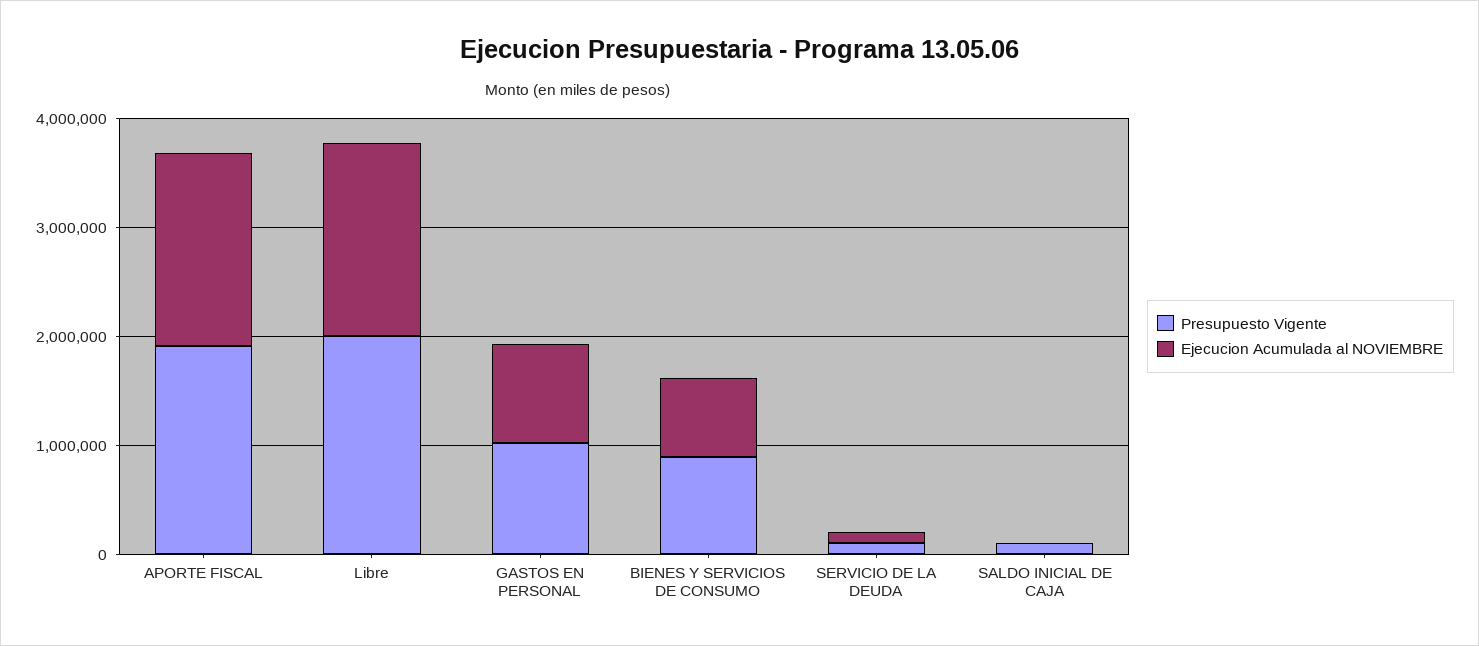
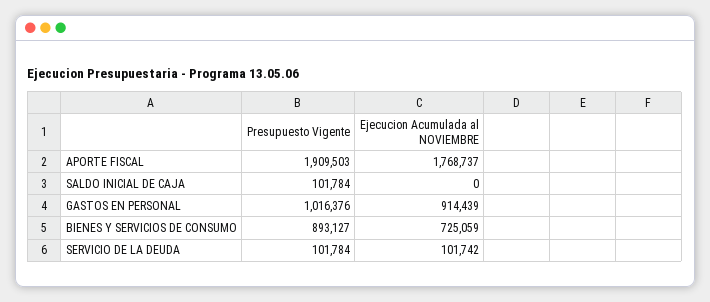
  {
    "Presupuesto Vigente": {
      "APORTE FISCAL": 1909503,
-     "Libre": 2000000,
      "GASTOS EN PERSONAL": 1016376,
      "BIENES Y SERVICIOS DE CONSUMO": 893127,
      "SERVICIO DE LA DEUDA": 101784,
      "SALDO INICIAL DE CAJA": 101784
    },
    "Ejecucion Acumulada al NOVIEMBRE": {
      "APORTE FISCAL": 1768737,
-     "Libre": 1800000,
      "GASTOS EN PERSONAL": 914439,
      "BIENES Y SERVICIOS DE CONSUMO": 725059,
      "SERVICIO DE LA DEUDA": 101742,
      "SALDO INICIAL DE CAJA": 0
    }
  }

